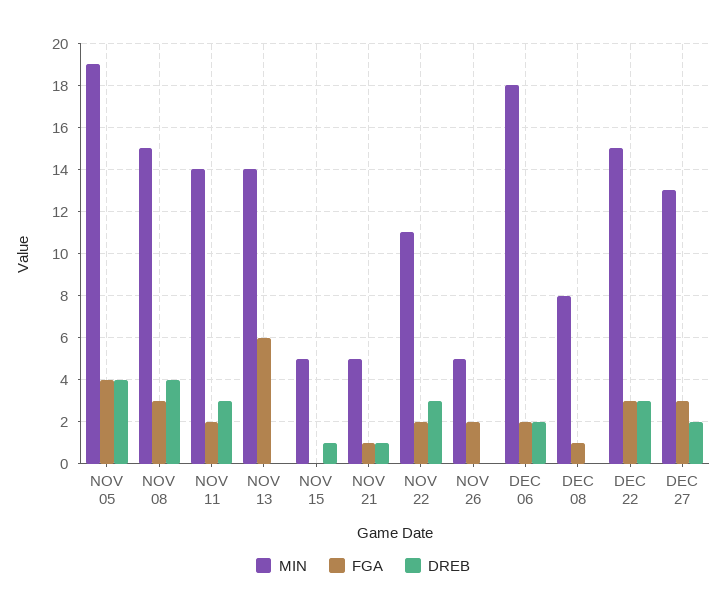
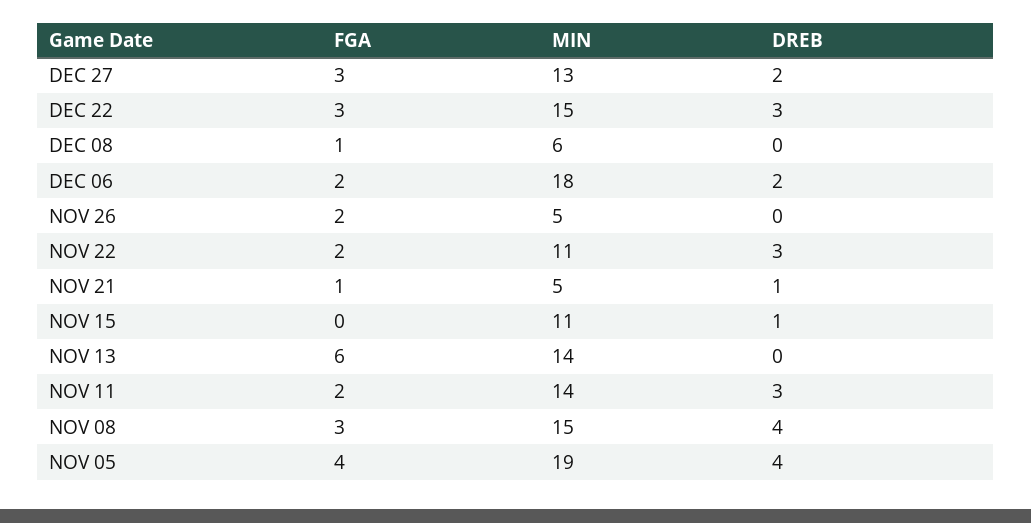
  {
    "MIN": {
      "NOV 05": 19,
      "NOV 08": 15,
      "NOV 11": 14,
      "NOV 13": 14,
-     "NOV 15": 5,
+     "NOV 15": 11,
      "NOV 21": 5,
      "NOV 22": 11,
      "NOV 26": 5,
      "DEC 06": 18,
-     "DEC 08": 8,
+     "DEC 08": 6,
      "DEC 22": 15,
      "DEC 27": 13
    },
    "FGA": {
      "NOV 05": 4,
      "NOV 08": 3,
      "NOV 11": 2,
      "NOV 13": 6,
      "NOV 15": 0,
      "NOV 21": 1,
      "NOV 22": 2,
      "NOV 26": 2,
      "DEC 06": 2,
      "DEC 08": 1,
      "DEC 22": 3,
      "DEC 27": 3
    },
    "DREB": {
      "NOV 05": 4,
      "NOV 08": 4,
      "NOV 11": 3,
      "NOV 13": 0,
      "NOV 15": 1,
      "NOV 21": 1,
      "NOV 22": 3,
      "NOV 26": 0,
      "DEC 06": 2,
      "DEC 08": 0,
      "DEC 22": 3,
      "DEC 27": 2
    }
  }

